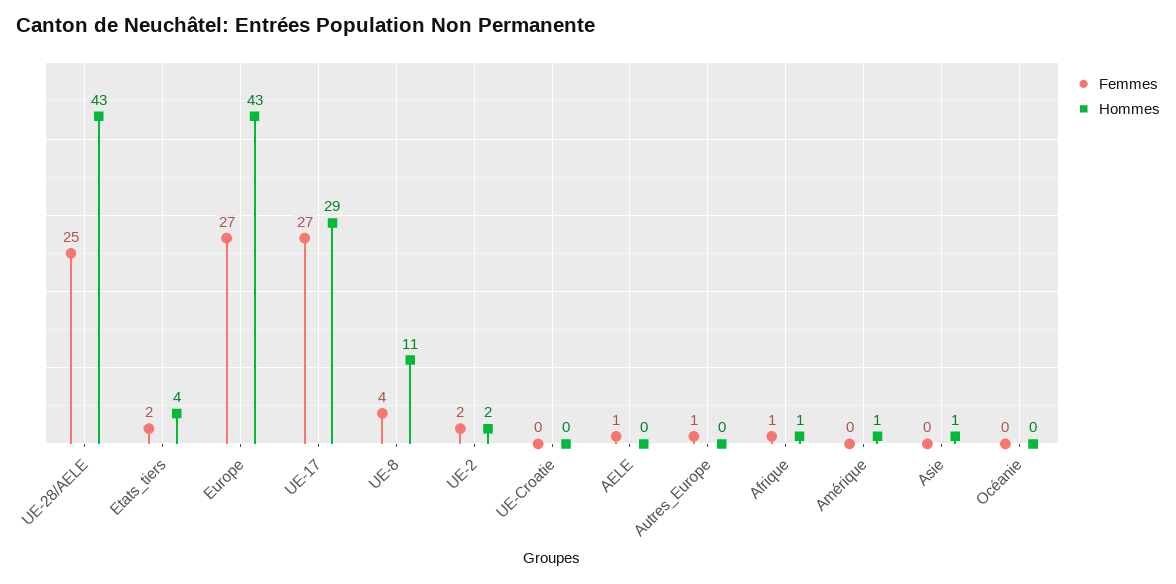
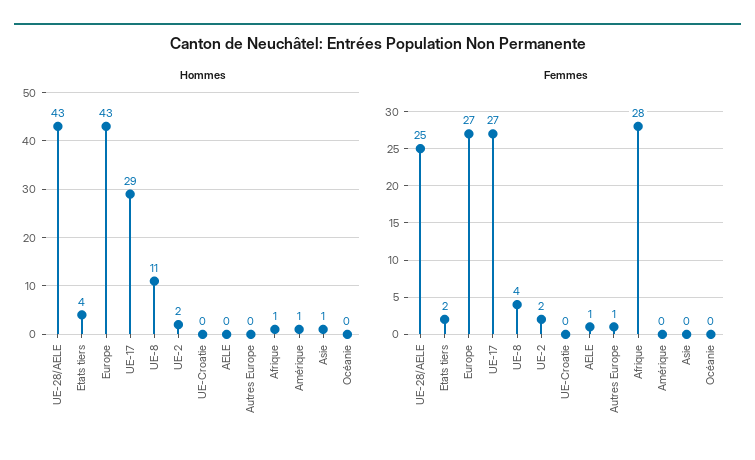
  {
    "Femmes": {
      "UE-28/AELE": 25,
      "Etats_tiers": 2,
      "Europe": 27,
      "UE-17": 27,
      "UE-8": 4,
      "UE-2": 2,
      "UE-Croatie": 0,
      "AELE": 1,
      "Autres_Europe": 1,
-     "Afrique": 1,
+     "Afrique": 28,
      "Amérique": 0,
      "Asie": 0,
      "Océanie": 0
    },
    "Hommes": {
      "UE-28/AELE": 43,
      "Etats_tiers": 4,
      "Europe": 43,
      "UE-17": 29,
      "UE-8": 11,
      "UE-2": 2,
      "UE-Croatie": 0,
      "AELE": 0,
      "Autres_Europe": 0,
      "Afrique": 1,
      "Amérique": 1,
      "Asie": 1,
      "Océanie": 0
    }
  }

